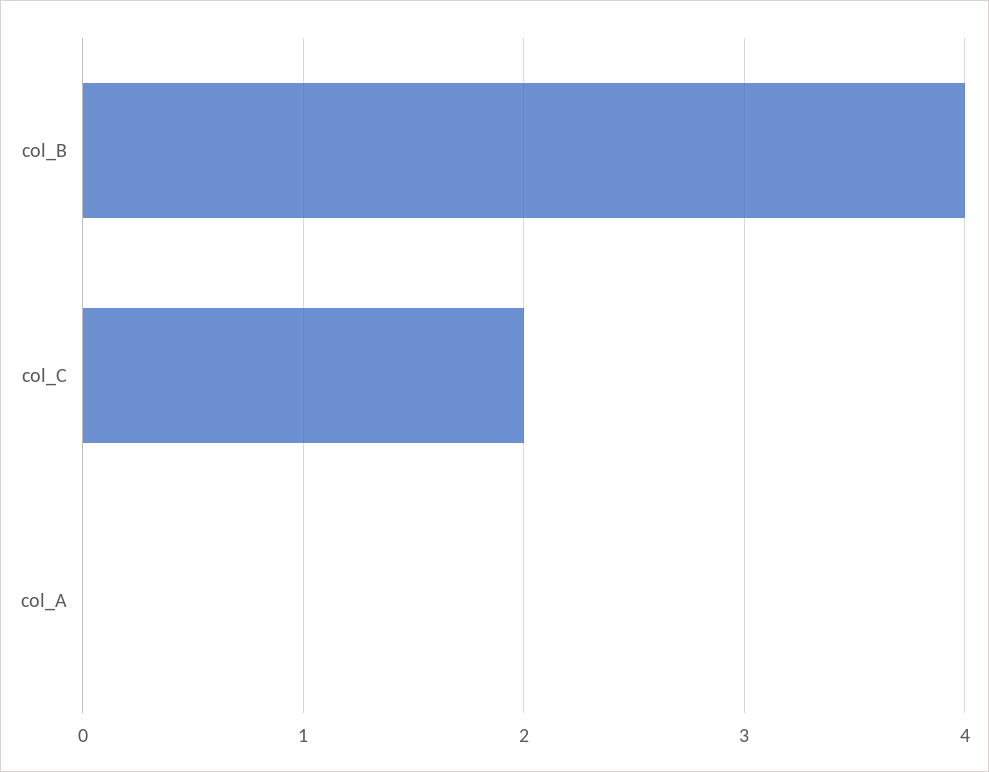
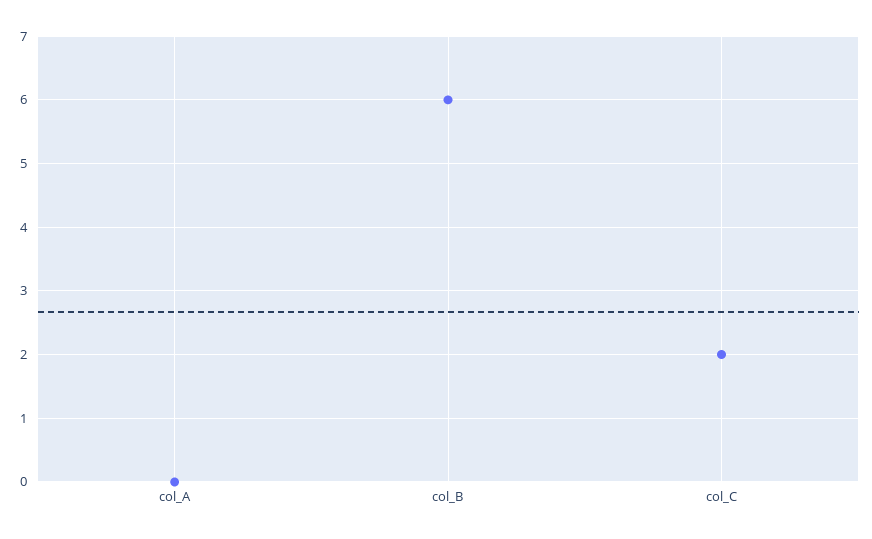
  {
-   "col_B": 4,
+   "col_B": 6,
    "col_C": 2,
    "col_A": 0
  }

